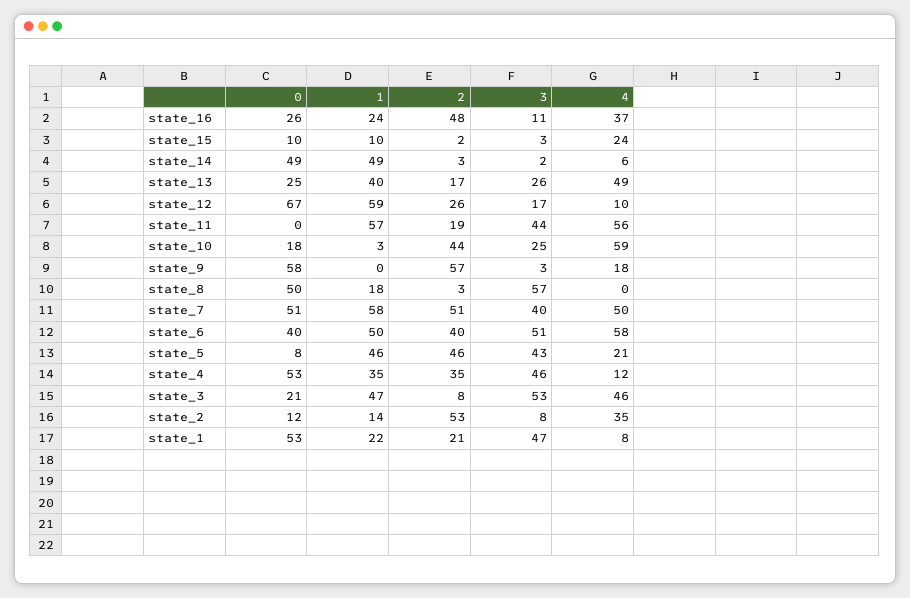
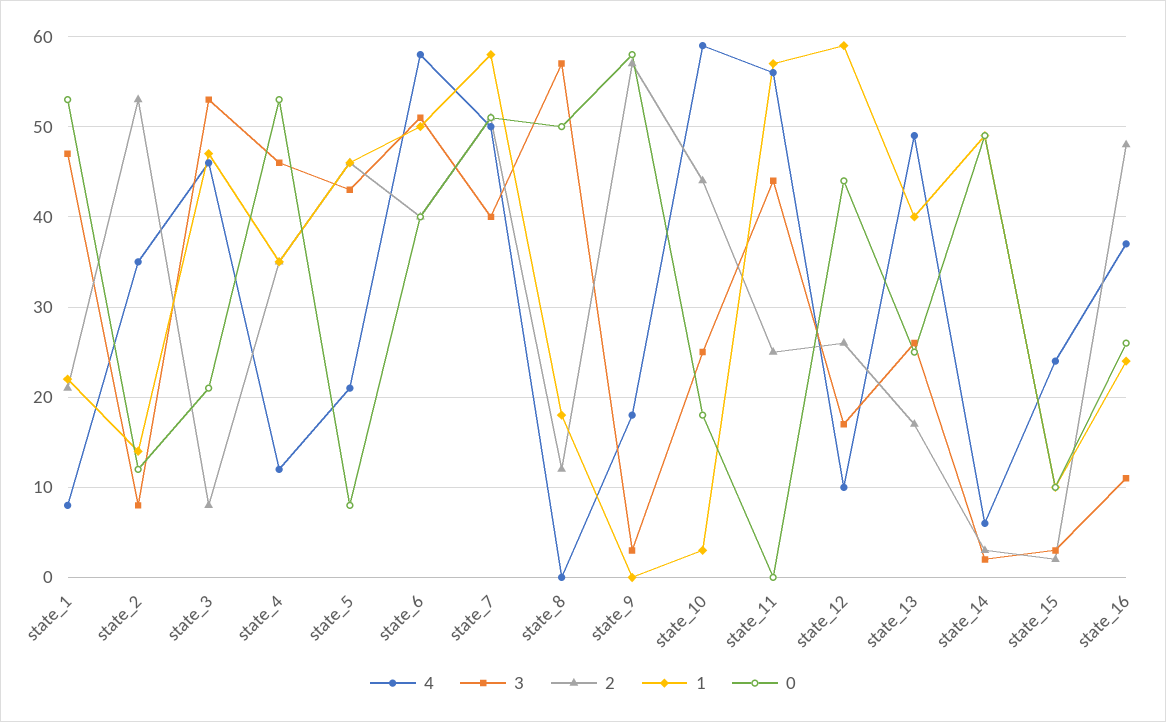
  {
    "0": {
      "state_16": 26,
      "state_15": 10,
      "state_14": 49,
      "state_13": 25,
-     "state_12": 67,
+     "state_12": 44,
      "state_11": 0,
      "state_10": 18,
      "state_9": 58,
      "state_8": 50,
      "state_7": 51,
      "state_6": 40,
      "state_5": 8,
      "state_4": 53,
      "state_3": 21,
      "state_2": 12,
      "state_1": 53
    },
    "1": {
      "state_16": 24,
      "state_15": 10,
      "state_14": 49,
      "state_13": 40,
      "state_12": 59,
      "state_11": 57,
      "state_10": 3,
      "state_9": 0,
      "state_8": 18,
      "state_7": 58,
      "state_6": 50,
      "state_5": 46,
      "state_4": 35,
      "state_3": 47,
      "state_2": 14,
      "state_1": 22
    },
    "2": {
      "state_16": 48,
      "state_15": 2,
      "state_14": 3,
      "state_13": 17,
      "state_12": 26,
-     "state_11": 19,
+     "state_11": 25,
      "state_10": 44,
      "state_9": 57,
-     "state_8": 3,
+     "state_8": 12,
      "state_7": 51,
      "state_6": 40,
      "state_5": 46,
      "state_4": 35,
      "state_3": 8,
      "state_2": 53,
      "state_1": 21
    },
    "3": {
      "state_16": 11,
      "state_15": 3,
      "state_14": 2,
      "state_13": 26,
      "state_12": 17,
      "state_11": 44,
      "state_10": 25,
      "state_9": 3,
      "state_8": 57,
      "state_7": 40,
      "state_6": 51,
      "state_5": 43,
      "state_4": 46,
      "state_3": 53,
      "state_2": 8,
      "state_1": 47
    },
    "4": {
      "state_16": 37,
      "state_15": 24,
      "state_14": 6,
      "state_13": 49,
      "state_12": 10,
      "state_11": 56,
      "state_10": 59,
      "state_9": 18,
      "state_8": 0,
      "state_7": 50,
      "state_6": 58,
      "state_5": 21,
      "state_4": 12,
      "state_3": 46,
      "state_2": 35,
      "state_1": 8
    }
  }

